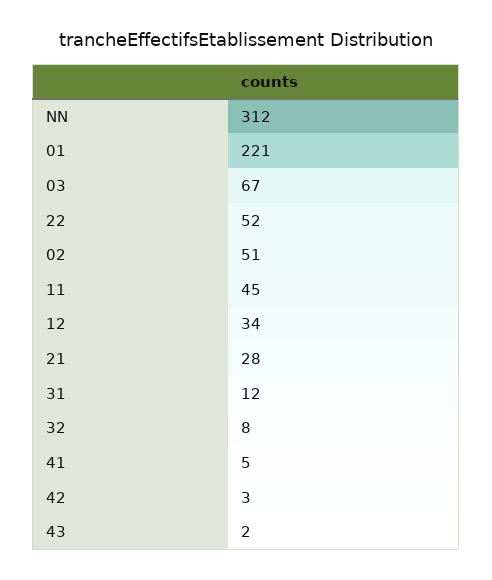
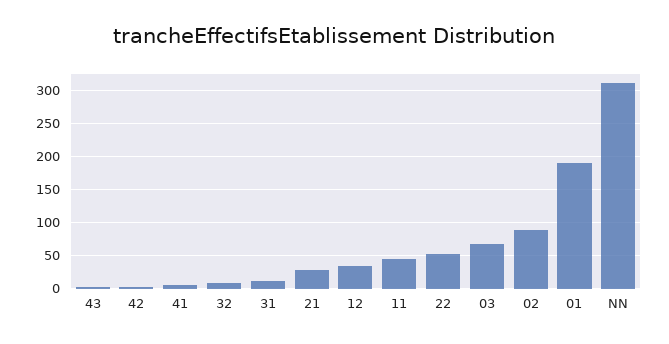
  {
    "NN": 312,
-   "01": 221,
+   "01": 190,
    "03": 67,
    "22": 52,
-   "02": 51,
+   "02": 90,
    "11": 45,
    "12": 34,
    "21": 28,
    "31": 12,
    "32": 8,
    "41": 5,
    "42": 3,
    "43": 2
  }

